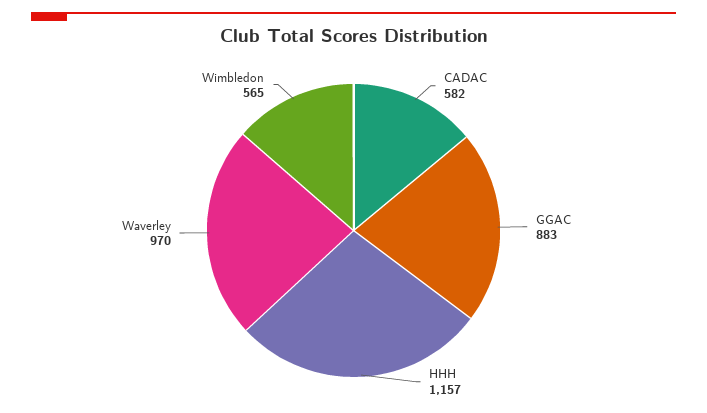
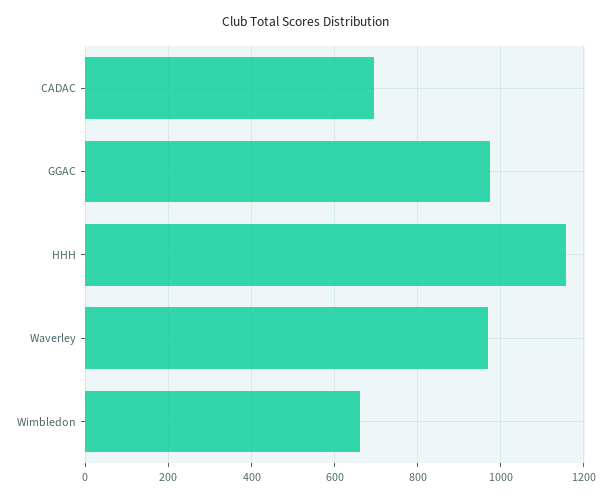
  {
-   "CADAC": 582,
+   "CADAC": 700,
-   "GGAC": 883,
+   "GGAC": 980,
    "HHH": 1157,
    "Waverley": 970,
-   "Wimbledon": 565
+   "Wimbledon": 660
  }

